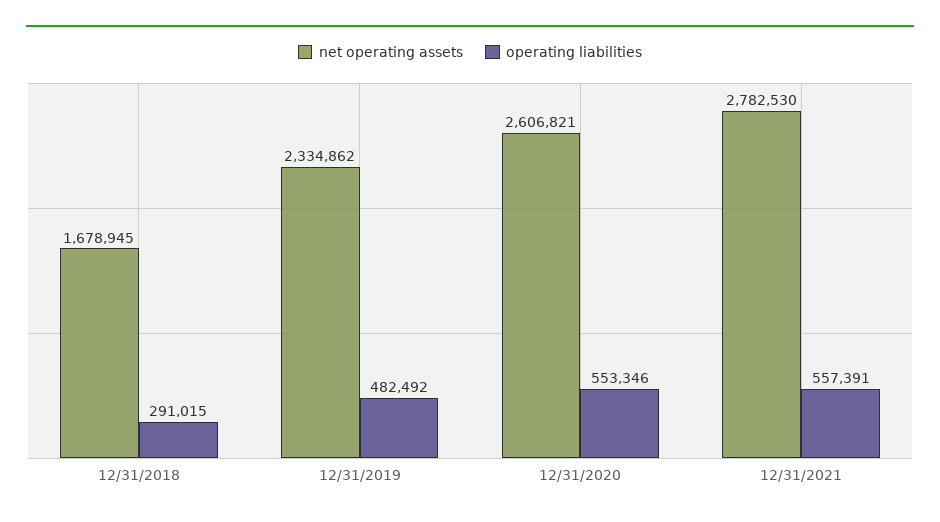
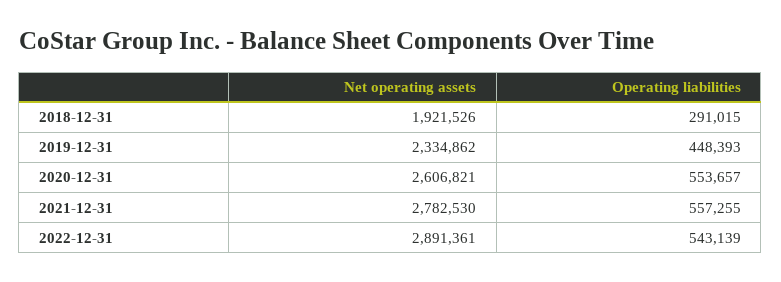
  {
    "net operating assets": {
-     "12/31/2018": 1678945,
+     "12/31/2018": 1921526,
      "12/31/2019": 2334862,
      "12/31/2020": 2606821,
-     "12/31/2021": 2782530
+     "12/31/2021": 2782530,
+     "2022-12-31": 2891361
    },
    "operating liabilities": {
      "12/31/2018": 291015,
-     "12/31/2019": 482492,
+     "12/31/2019": 448393,
-     "12/31/2020": 553346,
+     "12/31/2020": 553657,
-     "12/31/2021": 557391
+     "12/31/2021": 557255,
+     "2022-12-31": 543139
    }
  }

